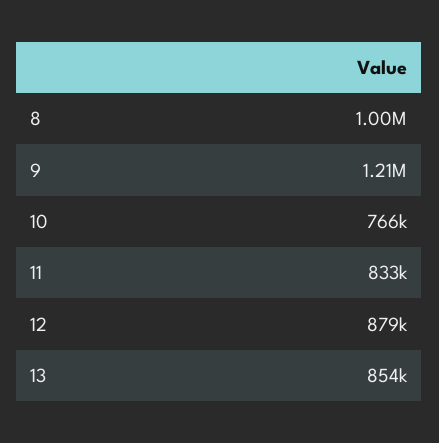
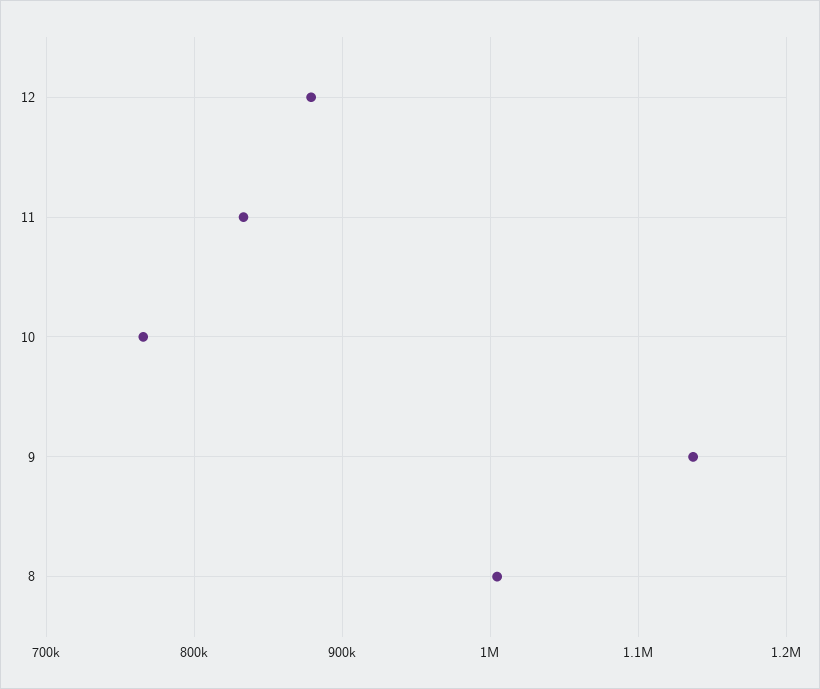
  {
    "8": 1000000,
-   "9": 1210000,
+   "9": 1140000,
    "10": 766000,
    "11": 833000,
-   "12": 879000,
+   "12": 879000
-   "13": 854000
  }

